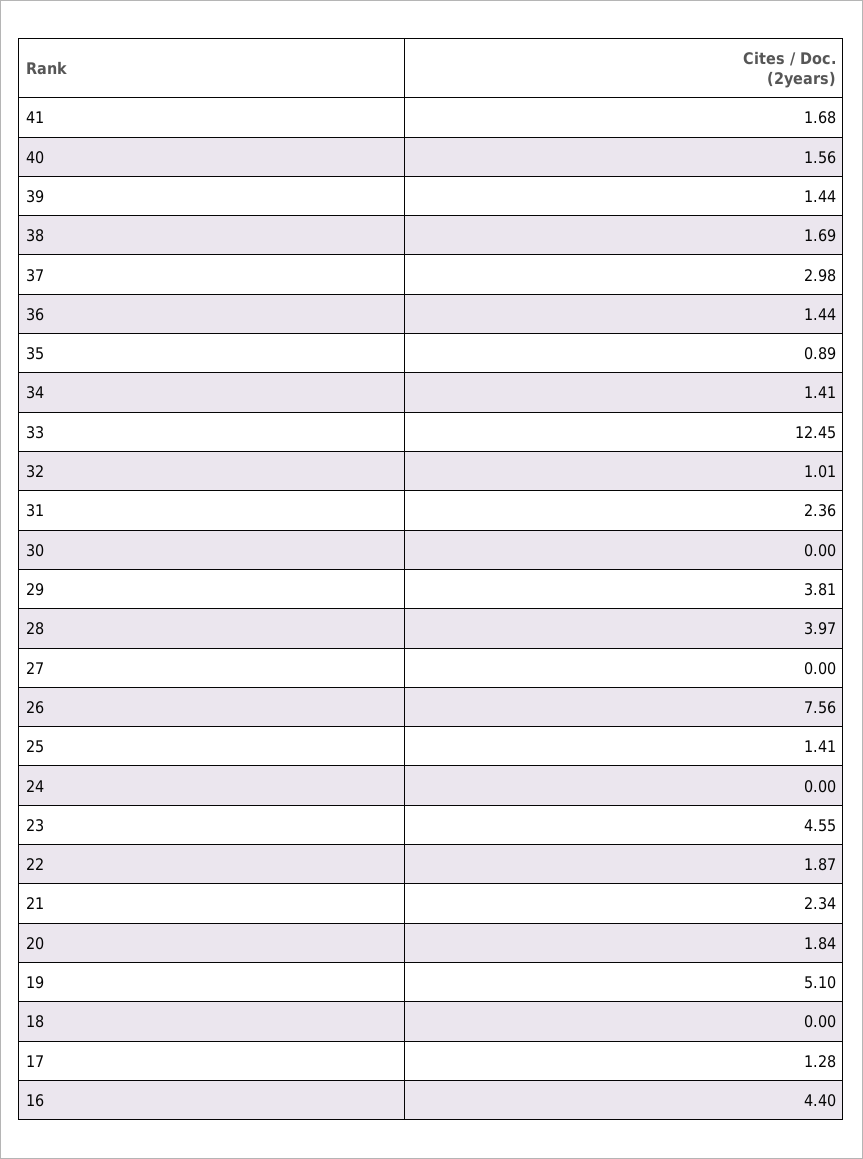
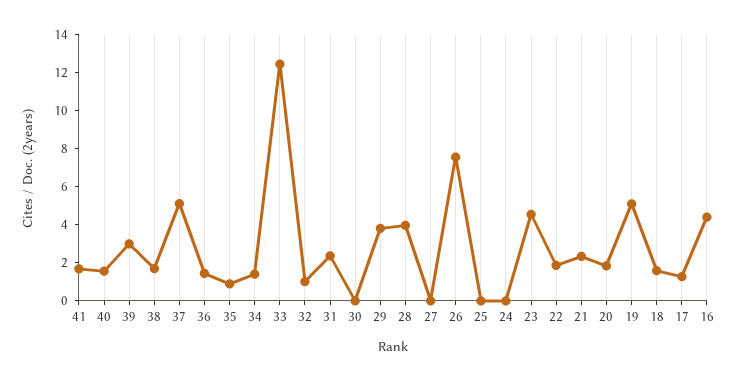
  {
    "41": 1.68,
    "40": 1.56,
-   "39": 1.44,
+   "39": 3,
    "38": 1.69,
-   "37": 2.98,
+   "37": 5,
    "36": 1.44,
    "35": 0.89,
    "34": 1.41,
    "33": 12.45,
    "32": 1.01,
    "31": 2.36,
    "30": 0,
    "29": 3.81,
    "28": 3.97,
    "27": 0,
    "26": 7.56,
-   "25": 1.41,
+   "25": 0,
    "24": 0,
    "23": 4.55,
    "22": 1.87,
    "21": 2.34,
    "20": 1.84,
    "19": 5.1,
-   "18": 0,
+   "18": 1.5,
    "17": 1.28,
    "16": 4.4
  }

